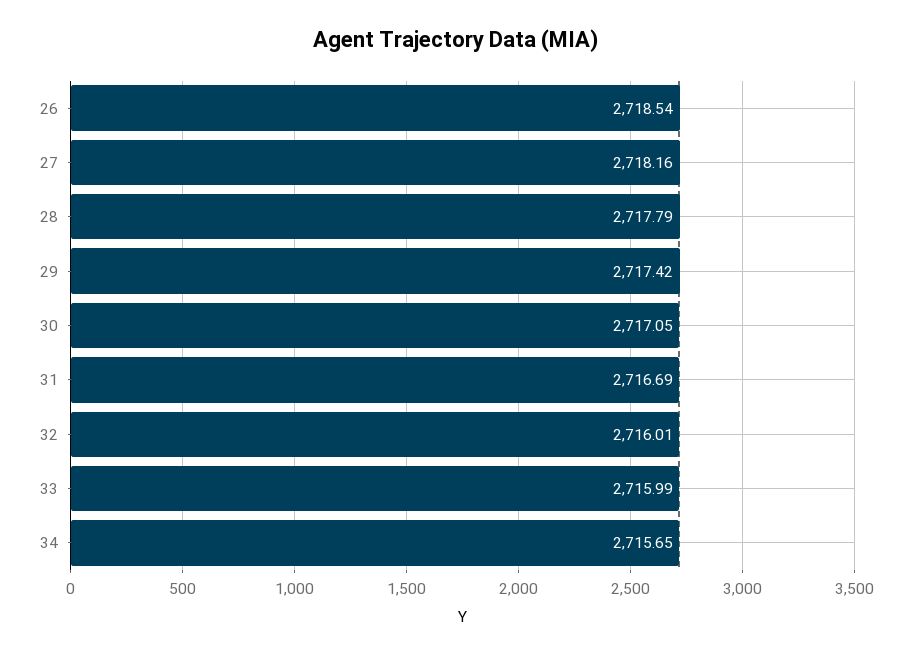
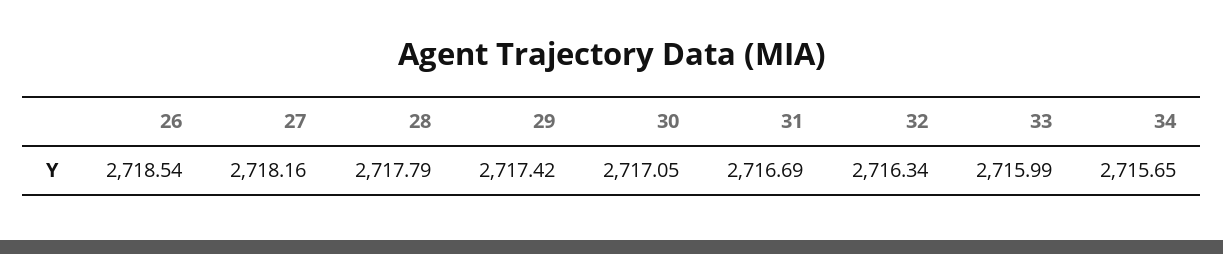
  {
    "26": 2718.54,
    "27": 2718.16,
    "28": 2717.79,
    "29": 2717.42,
    "30": 2717.05,
    "31": 2716.69,
-   "32": 2716.01,
+   "32": 2716.34,
    "33": 2715.99,
    "34": 2715.65
  }

